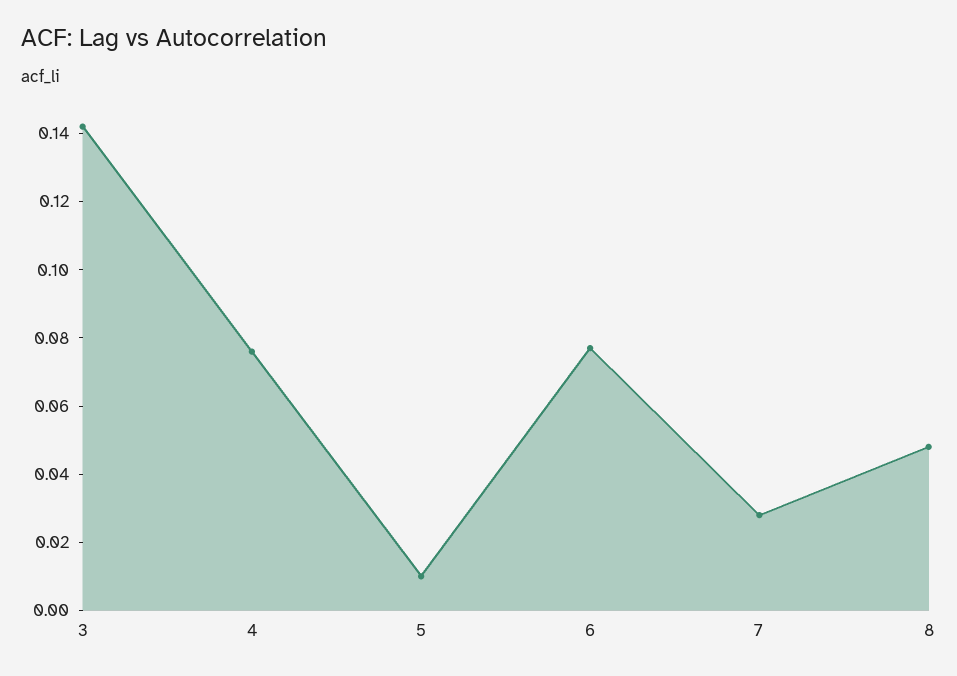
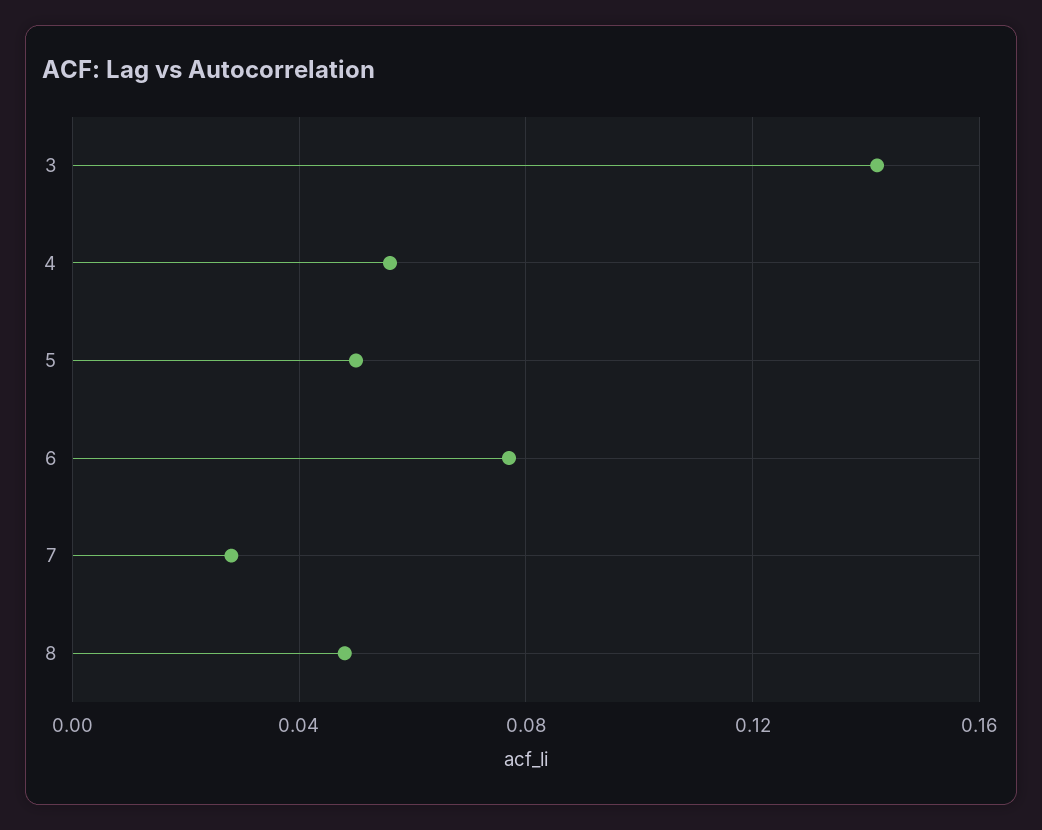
  {
    "3": 0.14,
-   "4": 0.075,
+   "4": 0.055,
-   "5": 0.01,
+   "5": 0.05,
    "6": 0.075,
    "7": 0.03,
    "8": 0.05
  }

